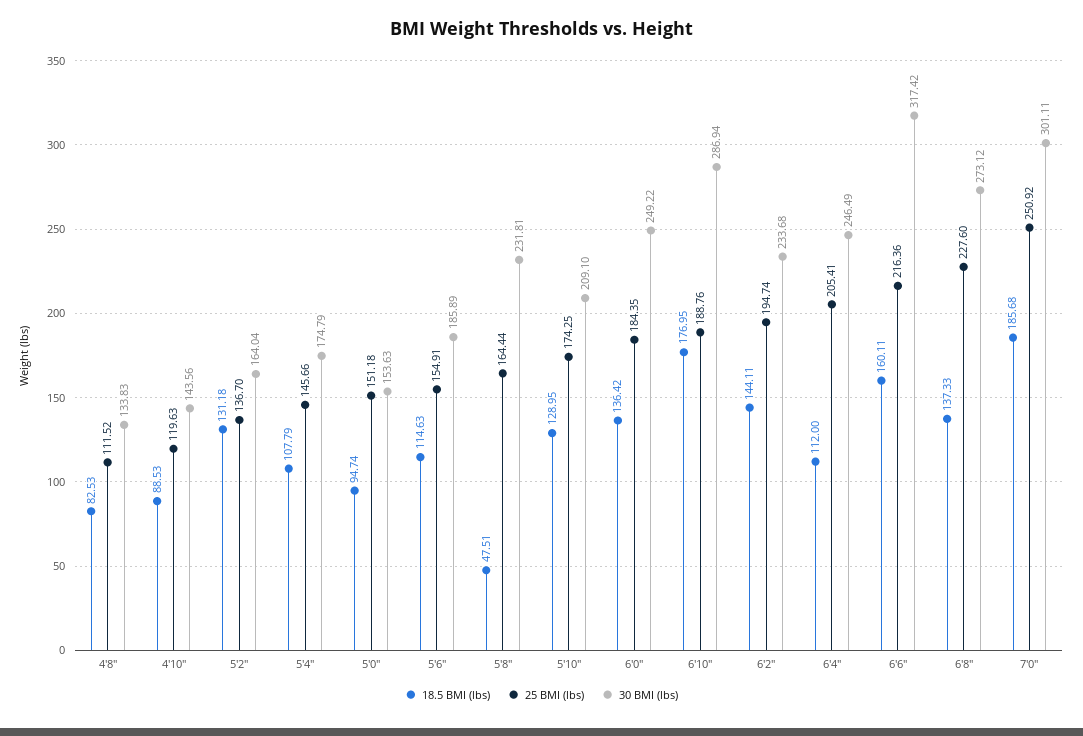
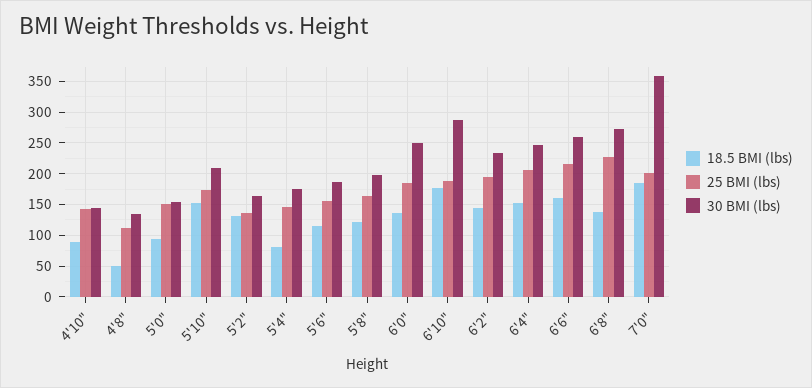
  {
    "18.5 BMI (lbs)": {
-     "4'8\"": 82.53,
+     "4'8\"": 50,
      "4'10\"": 88.53,
      "5'2\"": 131.18,
-     "5'4\"": 107.79,
+     "5'4\"": 80,
      "5'0\"": 94.74,
      "5'6\"": 114.63,
-     "5'8\"": 47.51,
+     "5'8\"": 120,
-     "5'10\"": 128.95,
+     "5'10\"": 150,
      "6'0\"": 136.42,
      "6'10\"": 176.95,
      "6'2\"": 144.11,
-     "6'4\"": 112,
+     "6'4\"": 150,
      "6'6\"": 160.11,
      "6'8\"": 137.33,
      "7'0\"": 185.68
    },
    "25 BMI (lbs)": {
      "4'8\"": 111.52,
-     "4'10\"": 119.63,
+     "4'10\"": 140,
      "5'2\"": 136.7,
      "5'4\"": 145.66,
      "5'0\"": 151.18,
      "5'6\"": 154.91,
      "5'8\"": 164.44,
      "5'10\"": 174.25,
      "6'0\"": 184.35,
      "6'10\"": 188.76,
      "6'2\"": 194.74,
      "6'4\"": 205.41,
      "6'6\"": 216.36,
      "6'8\"": 227.6,
-     "7'0\"": 250.92
+     "7'0\"": 200
    },
    "30 BMI (lbs)": {
      "4'8\"": 133.83,
      "4'10\"": 143.56,
      "5'2\"": 164.04,
      "5'4\"": 174.79,
      "5'0\"": 153.63,
      "5'6\"": 185.89,
-     "5'8\"": 231.81,
+     "5'8\"": 200,
      "5'10\"": 209.1,
      "6'0\"": 249.22,
      "6'10\"": 286.94,
      "6'2\"": 233.68,
      "6'4\"": 246.49,
-     "6'6\"": 317.42,
+     "6'6\"": 260,
      "6'8\"": 273.12,
-     "7'0\"": 301.11
+     "7'0\"": 360
    }
  }

